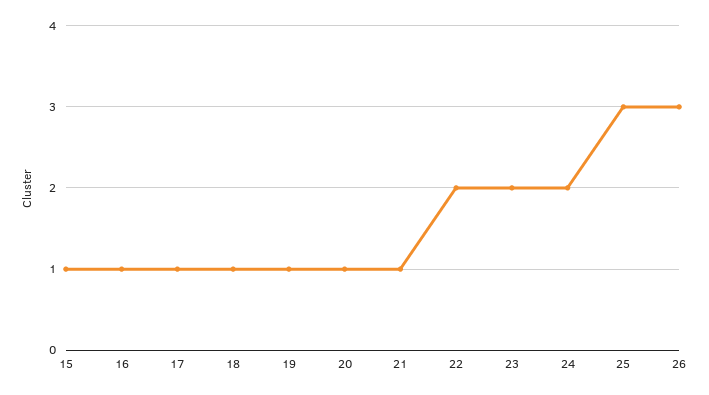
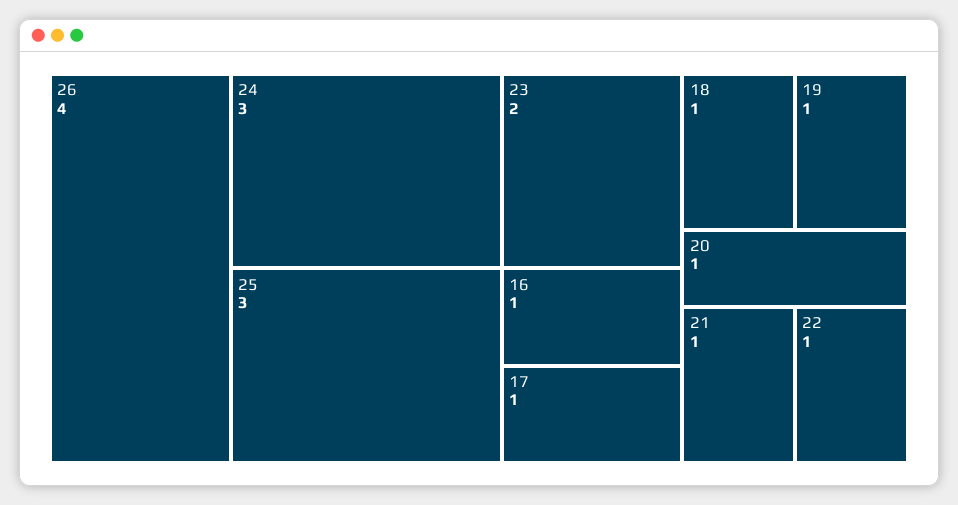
  {
-   "15": 1,
    "16": 1,
    "17": 1,
    "18": 1,
    "19": 1,
    "20": 1,
    "21": 1,
-   "22": 2,
+   "22": 1,
    "23": 2,
-   "24": 2,
+   "24": 3,
    "25": 3,
-   "26": 3
+   "26": 4
  }

